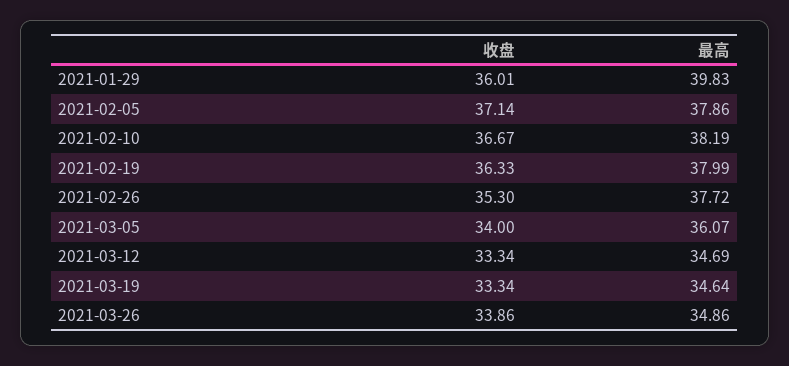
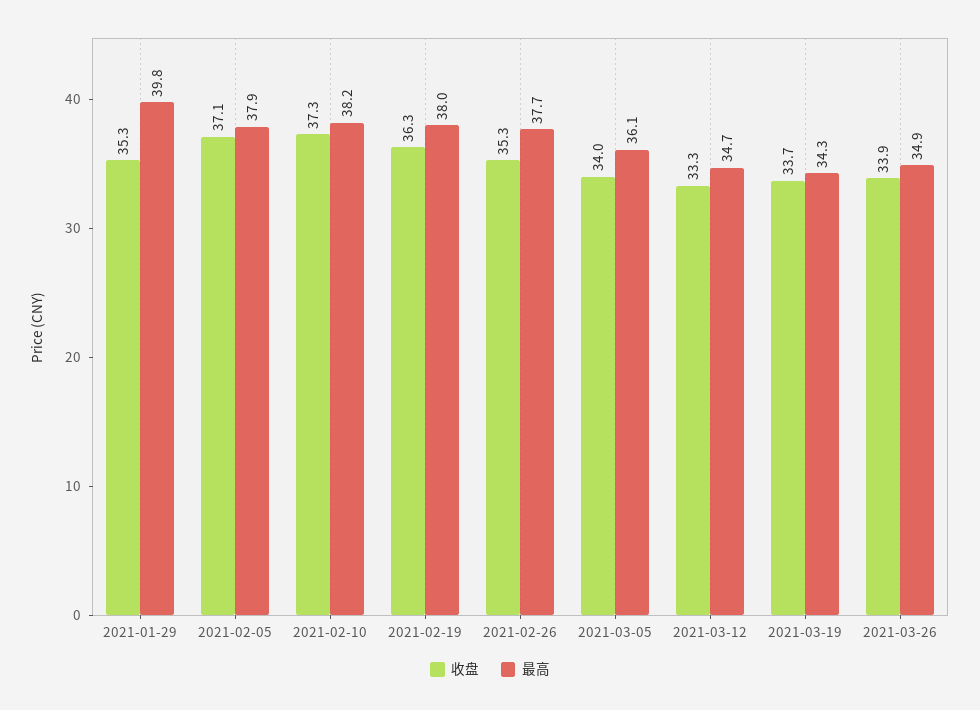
  {
    "收盘": {
-     "2021-01-29": 36.01,
+     "2021-01-29": 35.3,
      "2021-02-05": 37.14,
-     "2021-02-10": 36.67,
+     "2021-02-10": 37.3,
      "2021-02-19": 36.33,
      "2021-02-26": 35.3,
      "2021-03-05": 34,
      "2021-03-12": 33.34,
-     "2021-03-19": 33.34,
+     "2021-03-19": 33.7,
      "2021-03-26": 33.86
    },
    "最高": {
      "2021-01-29": 39.83,
      "2021-02-05": 37.86,
      "2021-02-10": 38.19,
      "2021-02-19": 37.99,
      "2021-02-26": 37.72,
      "2021-03-05": 36.07,
      "2021-03-12": 34.69,
-     "2021-03-19": 34.64,
+     "2021-03-19": 34.3,
      "2021-03-26": 34.86
    }
  }

